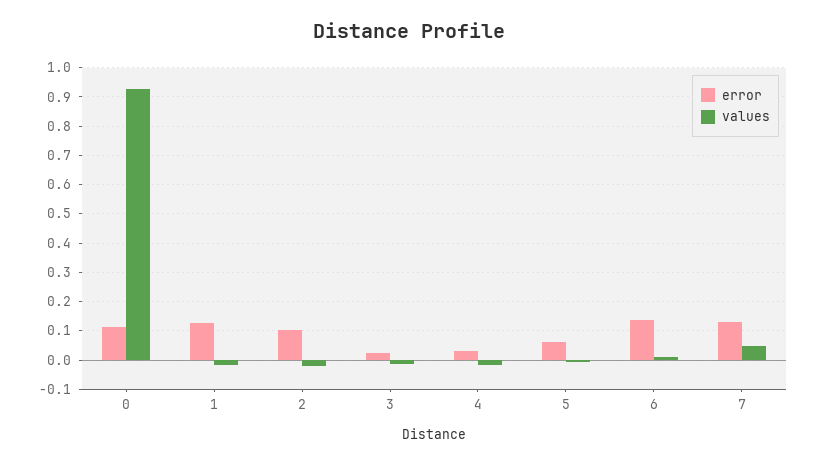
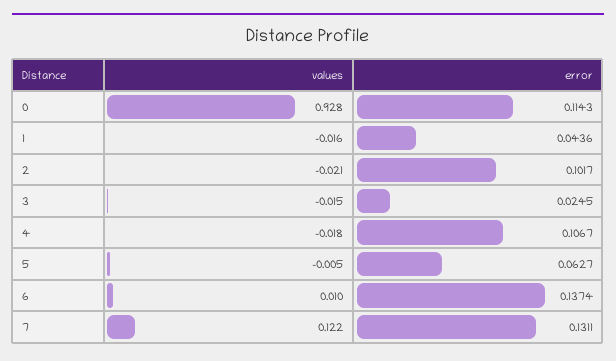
  {
    "error": {
      "0": 0.1143,
-     "1": 0.125,
+     "1": 0.0436,
      "2": 0.1017,
      "3": 0.0245,
-     "4": 0.025,
+     "4": 0.1067,
      "5": 0.0627,
      "6": 0.1374,
      "7": 0.1311
    },
    "values": {
      "0": 0.928,
      "1": -0.016,
      "2": -0.021,
      "3": -0.015,
      "4": -0.018,
      "5": -0.005,
      "6": 0.01,
-     "7": 0.05
+     "7": 0.122
    }
  }

